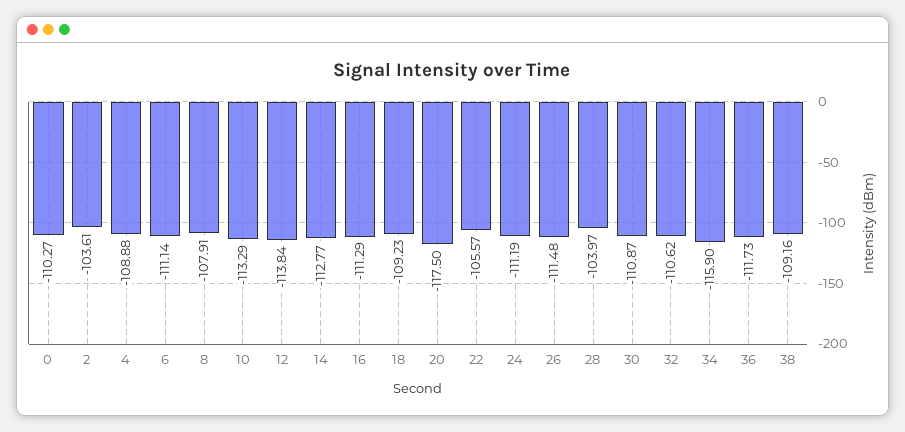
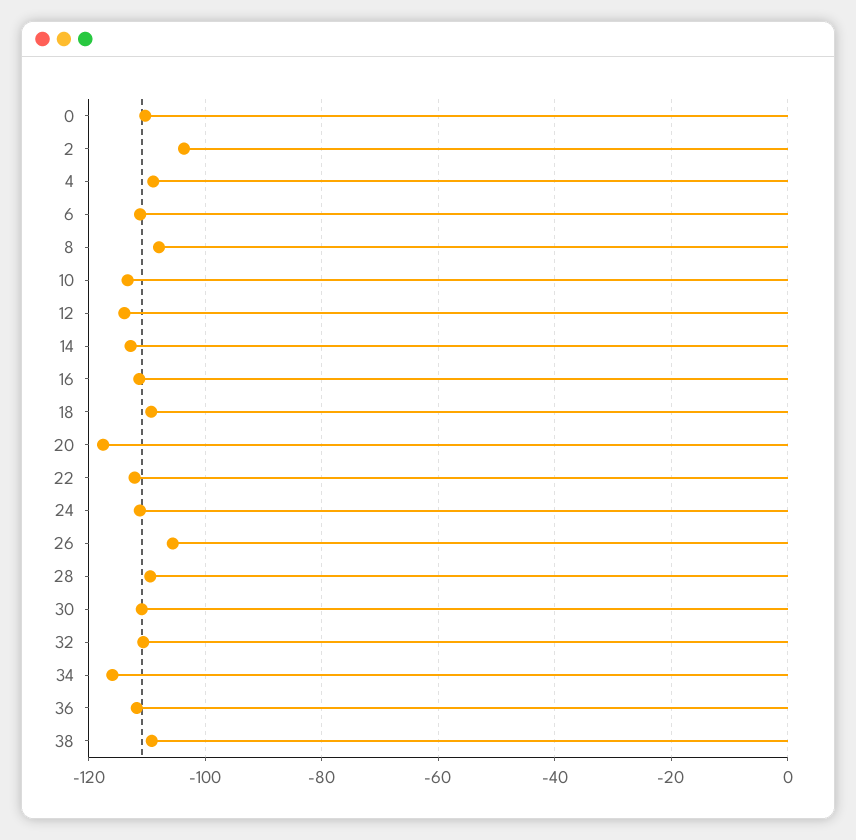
  {
    "0": -110.27,
    "2": -103.61,
    "4": -108.88,
    "6": -111.14,
    "8": -107.91,
    "10": -113.29,
    "12": -113.84,
    "14": -112.77,
    "16": -111.29,
    "18": -109.23,
    "20": -117.5,
-   "22": -105.57,
+   "22": -112,
    "24": -111.19,
-   "26": -111.48,
+   "26": -106,
-   "28": -103.97,
+   "28": -110,
    "30": -110.87,
    "32": -110.62,
    "34": -115.9,
    "36": -111.73,
    "38": -109.16
  }

